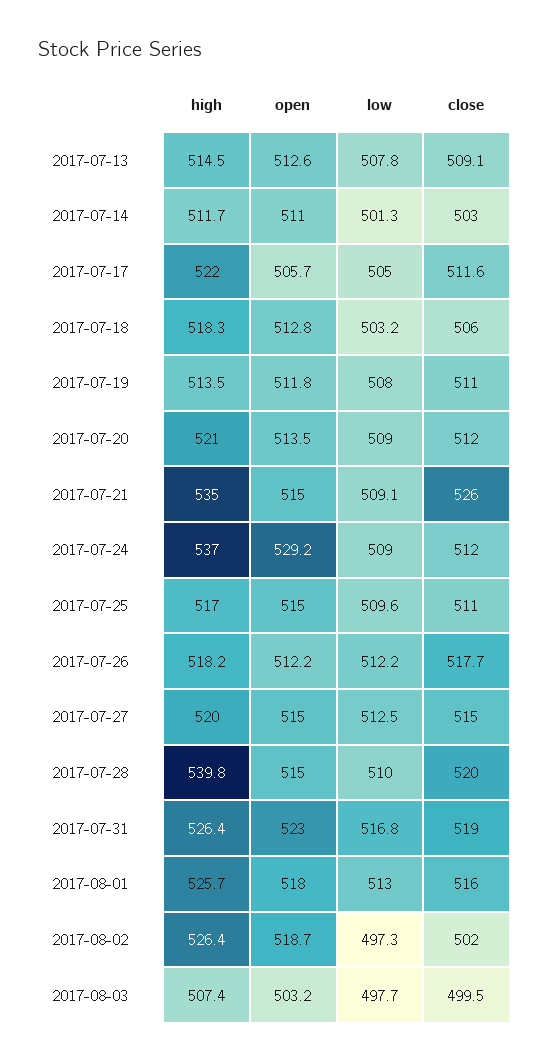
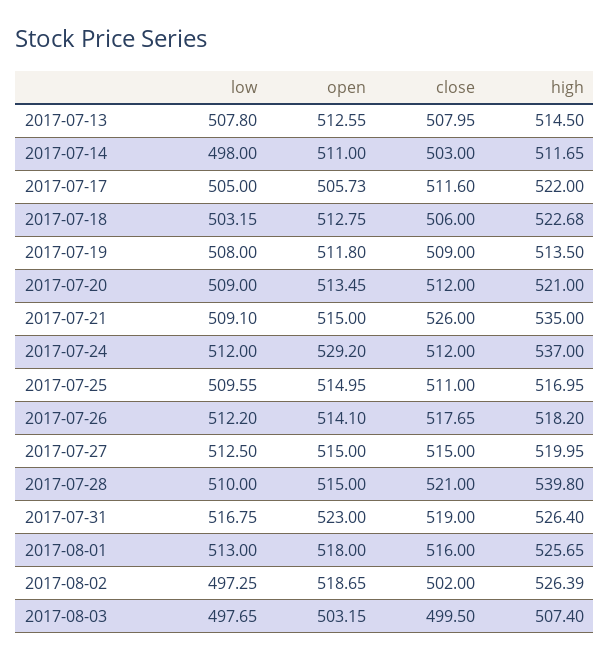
  {
    "high": {
      "2017-07-13": 514.5,
      "2017-07-14": 511.65,
      "2017-07-17": 522,
-     "2017-07-18": 518.3,
+     "2017-07-18": 522.68,
      "2017-07-19": 513.5,
      "2017-07-20": 521,
      "2017-07-21": 535,
      "2017-07-24": 537,
      "2017-07-25": 516.95,
      "2017-07-26": 518.2,
      "2017-07-27": 519.95,
      "2017-07-28": 539.8,
      "2017-07-31": 526.4,
      "2017-08-01": 525.65,
      "2017-08-02": 526.39,
      "2017-08-03": 507.4
    },
    "open": {
      "2017-07-13": 512.55,
      "2017-07-14": 511,
      "2017-07-17": 505.73,
      "2017-07-18": 512.75,
      "2017-07-19": 511.8,
      "2017-07-20": 513.45,
      "2017-07-21": 515,
      "2017-07-24": 529.2,
      "2017-07-25": 514.95,
-     "2017-07-26": 512.2,
+     "2017-07-26": 514.1,
      "2017-07-27": 515,
      "2017-07-28": 515,
      "2017-07-31": 523,
      "2017-08-01": 518,
      "2017-08-02": 518.65,
      "2017-08-03": 503.15
    },
    "low": {
      "2017-07-13": 507.8,
-     "2017-07-14": 501.3,
+     "2017-07-14": 498,
      "2017-07-17": 505,
      "2017-07-18": 503.15,
      "2017-07-19": 508,
      "2017-07-20": 509,
      "2017-07-21": 509.1,
-     "2017-07-24": 509,
+     "2017-07-24": 512,
      "2017-07-25": 509.55,
      "2017-07-26": 512.2,
      "2017-07-27": 512.5,
      "2017-07-28": 510,
      "2017-07-31": 516.75,
      "2017-08-01": 513,
      "2017-08-02": 497.25,
      "2017-08-03": 497.65
    },
    "close": {
-     "2017-07-13": 509.1,
+     "2017-07-13": 507.95,
      "2017-07-14": 503,
      "2017-07-17": 511.6,
      "2017-07-18": 506,
-     "2017-07-19": 511,
+     "2017-07-19": 509,
      "2017-07-20": 512,
      "2017-07-21": 526,
      "2017-07-24": 512,
      "2017-07-25": 511,
      "2017-07-26": 517.65,
      "2017-07-27": 515,
-     "2017-07-28": 520,
+     "2017-07-28": 521,
      "2017-07-31": 519,
      "2017-08-01": 516,
      "2017-08-02": 502,
      "2017-08-03": 499.5
    }
  }

